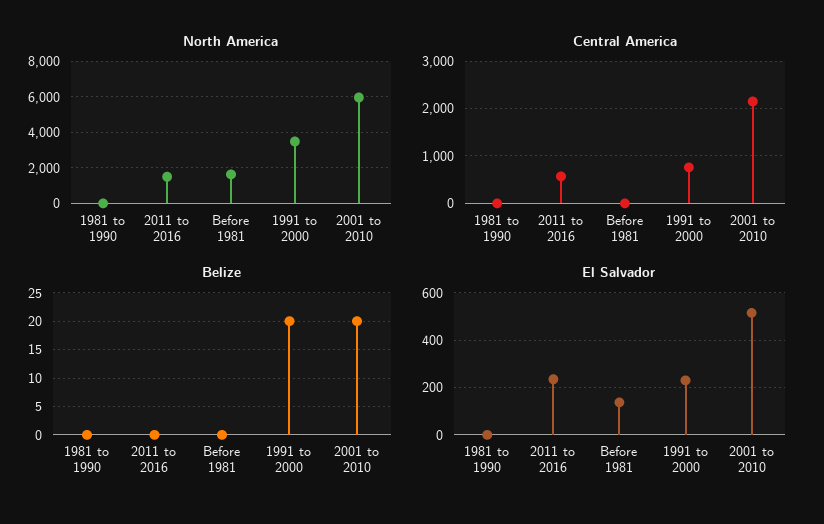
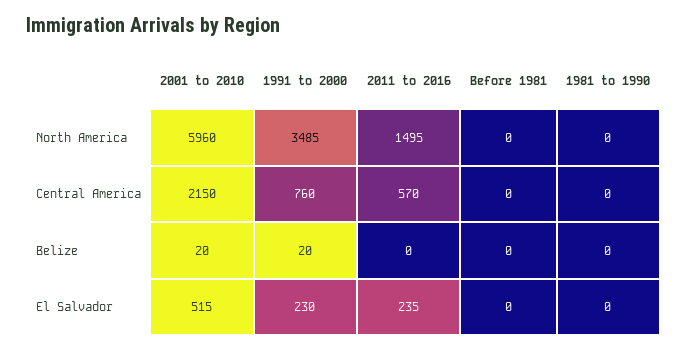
  {
    "North America": {
      "1981 to 1990": 0,
      "2011 to 2016": 1495,
-     "Before 1981": 1500,
+     "Before 1981": 0,
      "1991 to 2000": 3485,
      "2001 to 2010": 5960
    },
    "Central America": {
      "1981 to 1990": 0,
      "2011 to 2016": 570,
      "Before 1981": 0,
      "1991 to 2000": 760,
      "2001 to 2010": 2150
    },
    "Belize": {
      "1981 to 1990": 0,
      "2011 to 2016": 0,
      "Before 1981": 0,
      "1991 to 2000": 20,
      "2001 to 2010": 20
    },
    "El Salvador": {
      "1981 to 1990": 0,
      "2011 to 2016": 235,
-     "Before 1981": 150,
+     "Before 1981": 0,
      "1991 to 2000": 230,
      "2001 to 2010": 515
    }
  }

